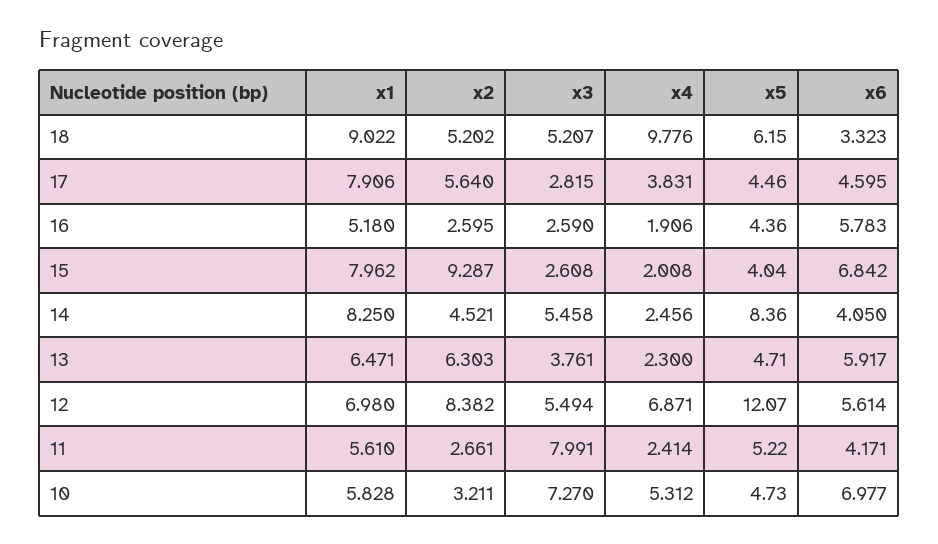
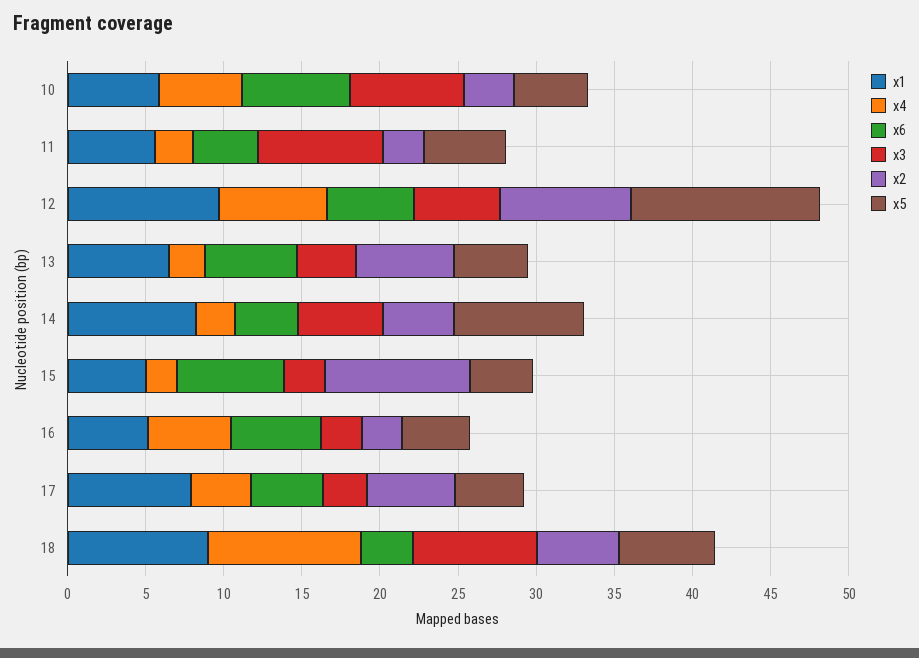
  {
    "x1": {
      "18": 9.022,
      "17": 7.906,
      "16": 5.18,
-     "15": 7.962,
+     "15": 5,
      "14": 8.25,
      "13": 6.471,
-     "12": 6.98,
+     "12": 10,
      "11": 5.61,
      "10": 5.828
    },
    "x2": {
      "18": 5.202,
      "17": 5.64,
      "16": 2.595,
      "15": 9.287,
      "14": 4.521,
      "13": 6.303,
      "12": 8.382,
      "11": 2.661,
      "10": 3.211
    },
    "x3": {
-     "18": 5.207,
+     "18": 8,
      "17": 2.815,
      "16": 2.59,
      "15": 2.608,
      "14": 5.458,
      "13": 3.761,
      "12": 5.494,
      "11": 7.991,
      "10": 7.27
    },
    "x4": {
      "18": 9.776,
      "17": 3.831,
-     "16": 1.906,
+     "16": 5,
      "15": 2.008,
      "14": 2.456,
      "13": 2.3,
      "12": 6.871,
      "11": 2.414,
      "10": 5.312
    },
    "x5": {
      "18": 6.15,
      "17": 4.46,
      "16": 4.36,
      "15": 4.04,
      "14": 8.36,
      "13": 4.71,
      "12": 12.07,
      "11": 5.22,
      "10": 4.73
    },
    "x6": {
      "18": 3.323,
      "17": 4.595,
      "16": 5.783,
      "15": 6.842,
      "14": 4.05,
      "13": 5.917,
      "12": 5.614,
      "11": 4.171,
      "10": 6.977
    }
  }

